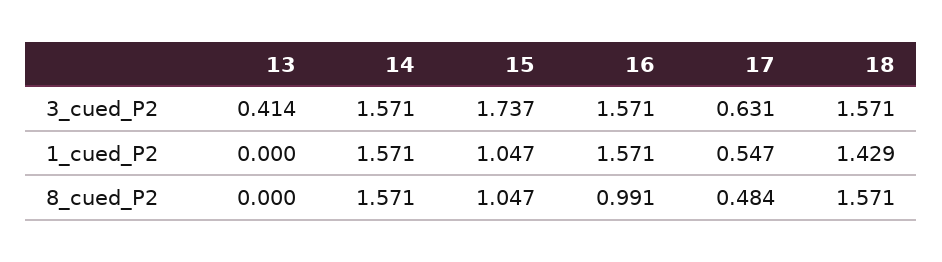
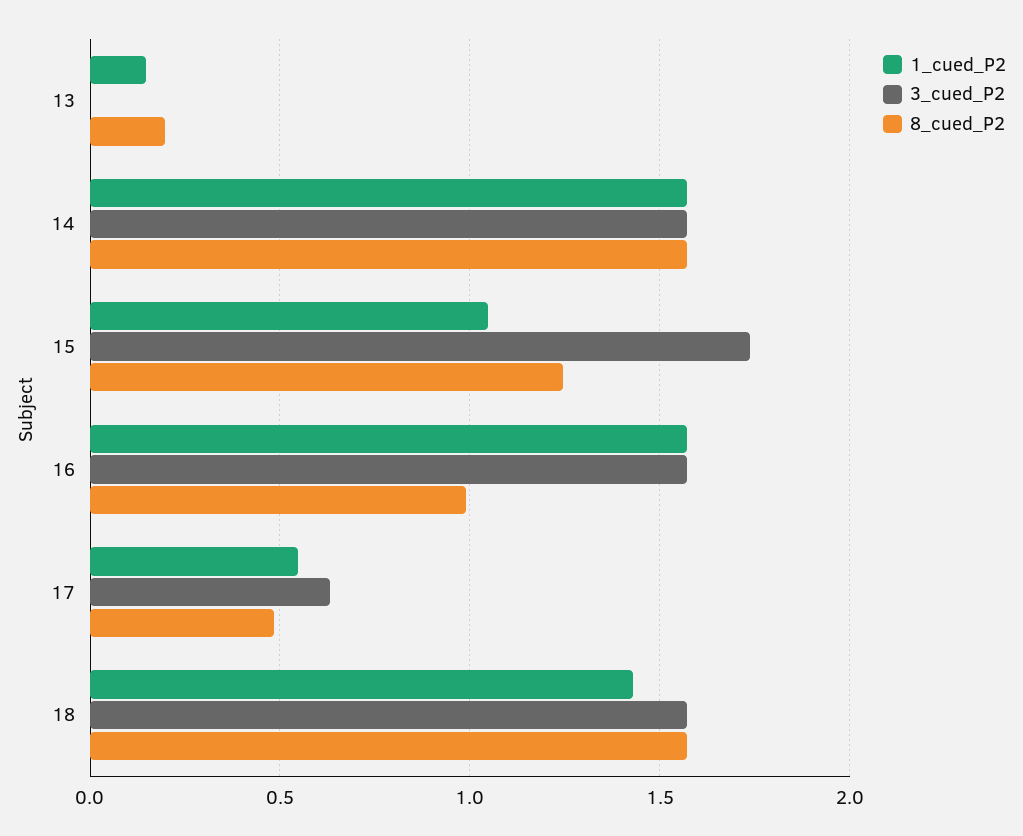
  {
    "3_cued_P2": {
-     "13": 0.414,
+     "13": 0,
      "14": 1.571,
      "15": 1.737,
      "16": 1.571,
      "17": 0.631,
      "18": 1.571
    },
    "1_cued_P2": {
-     "13": 0,
+     "13": 0.15,
      "14": 1.571,
      "15": 1.047,
      "16": 1.571,
      "17": 0.547,
      "18": 1.429
    },
    "8_cued_P2": {
-     "13": 0,
+     "13": 0.2,
      "14": 1.571,
-     "15": 1.047,
+     "15": 1.25,
      "16": 0.991,
      "17": 0.484,
      "18": 1.571
    }
  }

